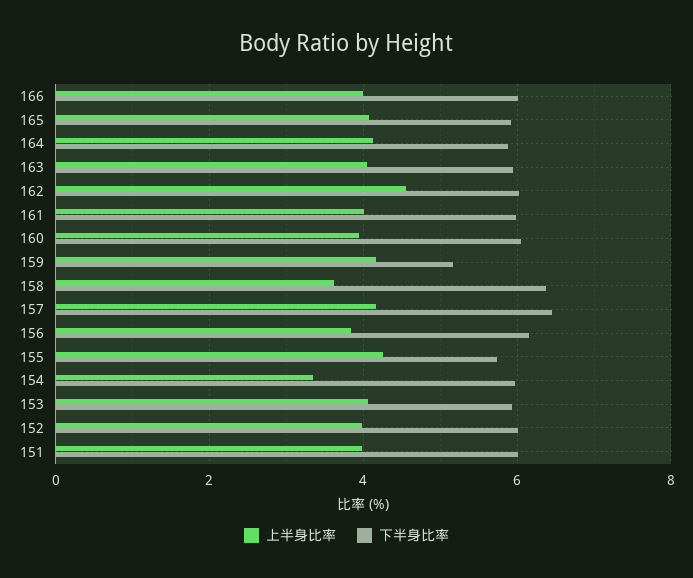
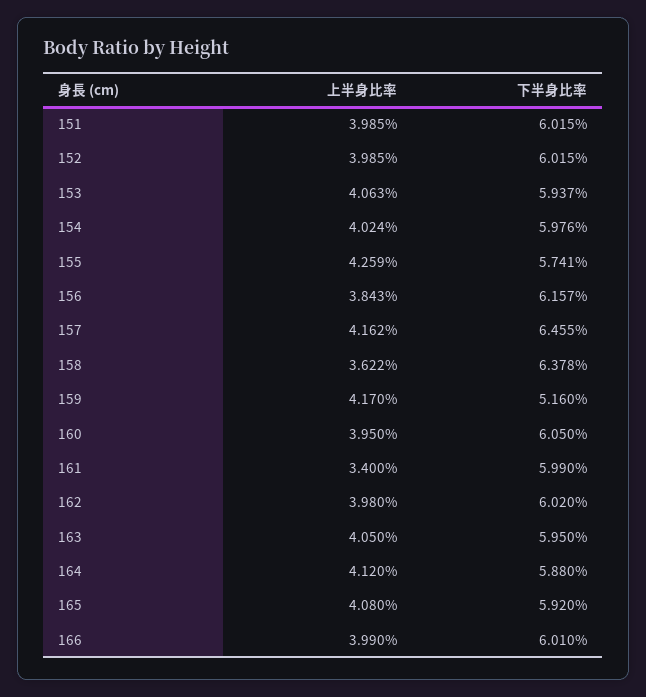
  {
    "上半身比率": {
      "166": 3.99,
      "165": 4.08,
      "164": 4.12,
      "163": 4.05,
-     "162": 4.6,
+     "162": 3.98,
-     "161": 4,
+     "161": 3.4,
      "160": 3.95,
      "159": 4.17,
      "158": 3.622,
      "157": 4.162,
      "156": 3.843,
      "155": 4.259,
-     "154": 3.4,
+     "154": 4.024,
      "153": 4.063,
      "152": 3.985,
      "151": 3.985
    },
    "下半身比率": {
      "166": 6.01,
      "165": 5.92,
      "164": 5.88,
      "163": 5.95,
      "162": 6.02,
      "161": 5.99,
      "160": 6.05,
      "159": 5.16,
      "158": 6.378,
      "157": 6.455,
      "156": 6.157,
      "155": 5.741,
      "154": 5.976,
      "153": 5.937,
      "152": 6.015,
      "151": 6.015
    }
  }

